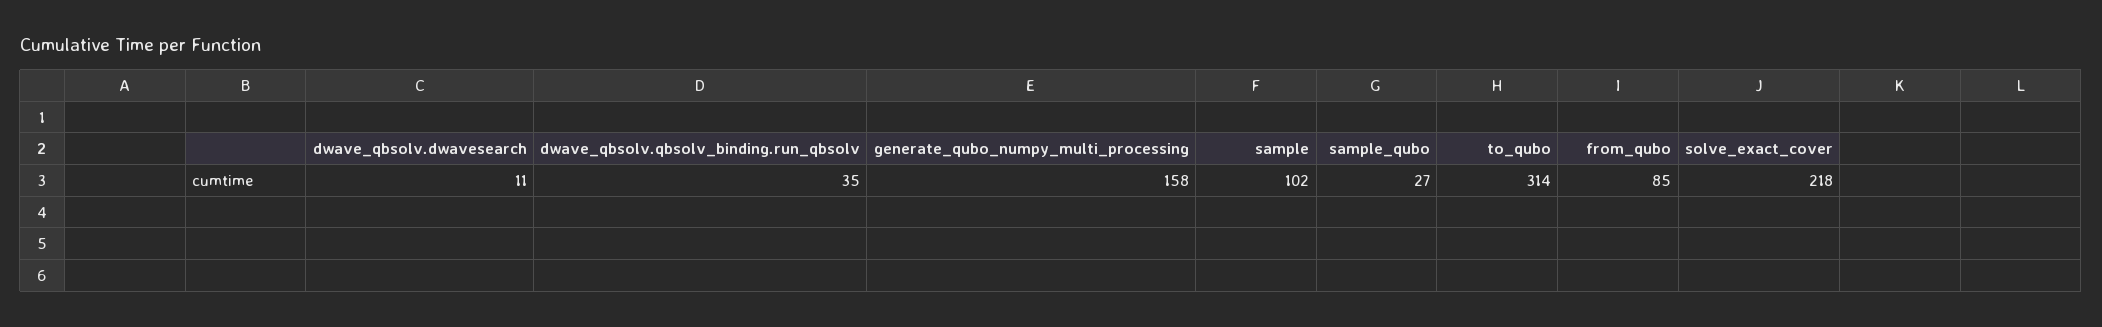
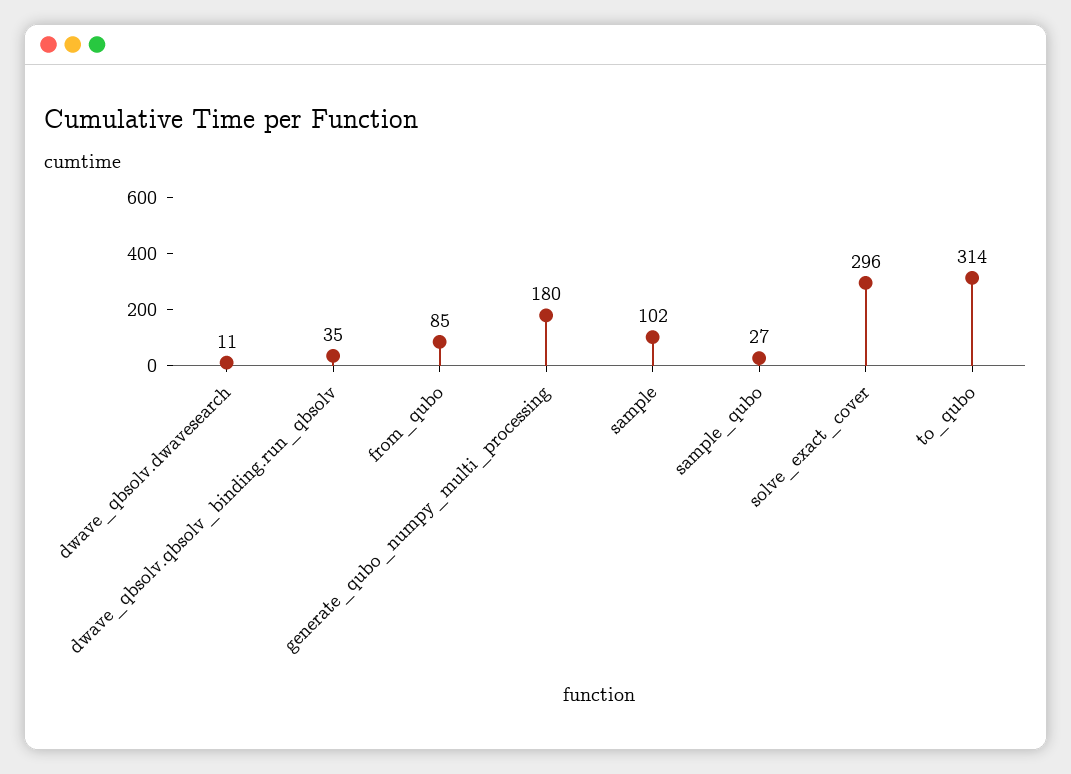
  {
    "dwave_qbsolv.dwavesearch": 11,
    "dwave_qbsolv.qbsolv_binding.run_qbsolv": 35,
-   "generate_qubo_numpy_multi_processing": 158,
+   "generate_qubo_numpy_multi_processing": 180,
    "sample": 102,
    "sample_qubo": 27,
    "to_qubo": 314,
    "from_qubo": 85,
-   "solve_exact_cover": 218
+   "solve_exact_cover": 296
  }

